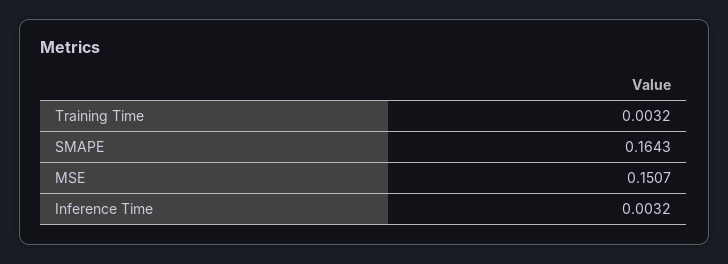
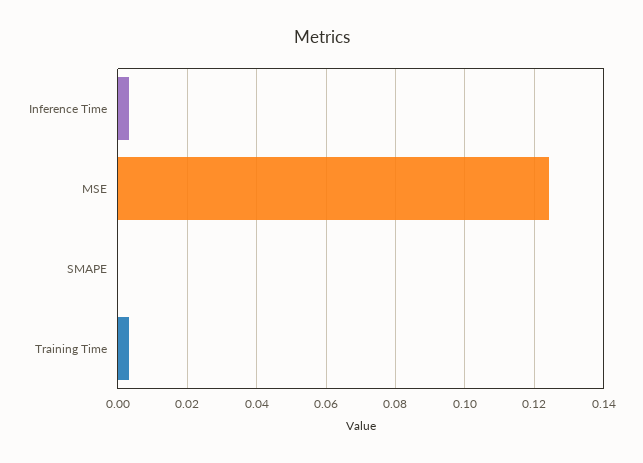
  {
    "Training Time": 0.0032,
-   "SMAPE": 0.1643,
+   "SMAPE": 0,
-   "MSE": 0.1507,
+   "MSE": 0.124,
    "Inference Time": 0.0032
  }

